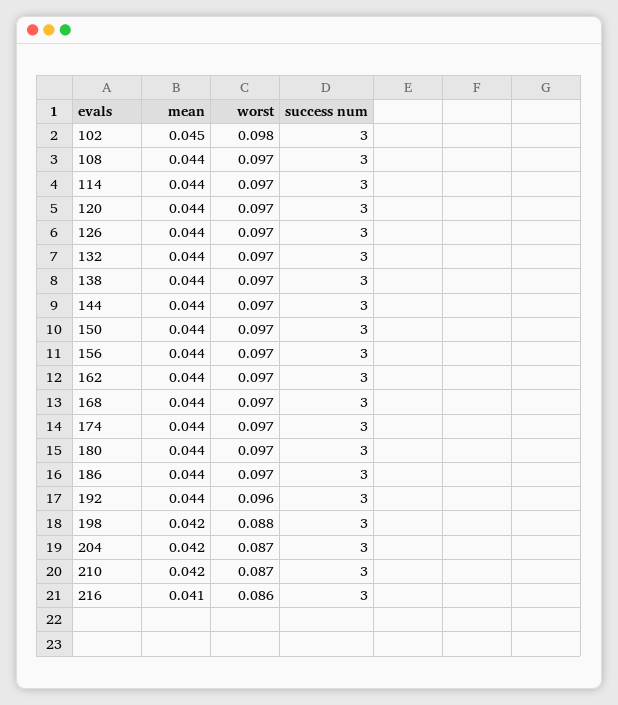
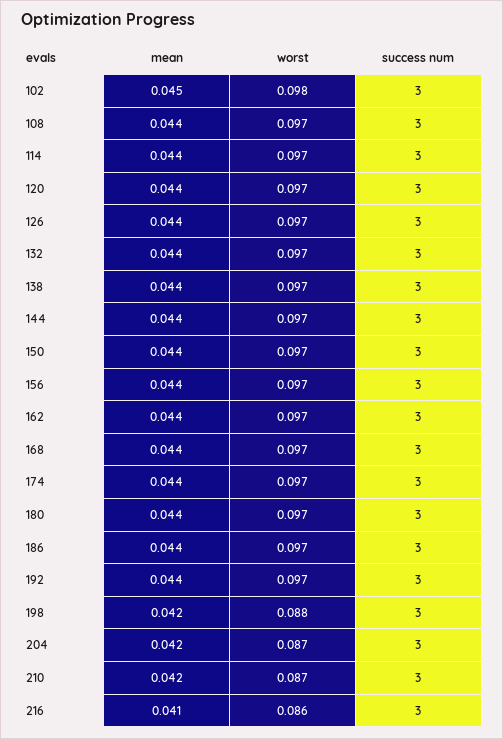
  {
    "mean": {
      "102": 0.045,
      "108": 0.044,
      "114": 0.044,
      "120": 0.044,
      "126": 0.044,
      "132": 0.044,
      "138": 0.044,
      "144": 0.044,
      "150": 0.044,
      "156": 0.044,
      "162": 0.044,
      "168": 0.044,
      "174": 0.044,
      "180": 0.044,
      "186": 0.044,
      "192": 0.044,
      "198": 0.042,
      "204": 0.042,
      "210": 0.042,
      "216": 0.041
    },
    "worst": {
      "102": 0.098,
      "108": 0.097,
      "114": 0.097,
      "120": 0.097,
      "126": 0.097,
      "132": 0.097,
      "138": 0.097,
      "144": 0.097,
      "150": 0.097,
      "156": 0.097,
      "162": 0.097,
      "168": 0.097,
      "174": 0.097,
      "180": 0.097,
      "186": 0.097,
-     "192": 0.096,
+     "192": 0.097,
      "198": 0.088,
      "204": 0.087,
      "210": 0.087,
      "216": 0.086
    },
    "success num": {
      "102": 3,
      "108": 3,
      "114": 3,
      "120": 3,
      "126": 3,
      "132": 3,
      "138": 3,
      "144": 3,
      "150": 3,
      "156": 3,
      "162": 3,
      "168": 3,
      "174": 3,
      "180": 3,
      "186": 3,
      "192": 3,
      "198": 3,
      "204": 3,
      "210": 3,
      "216": 3
    }
  }

